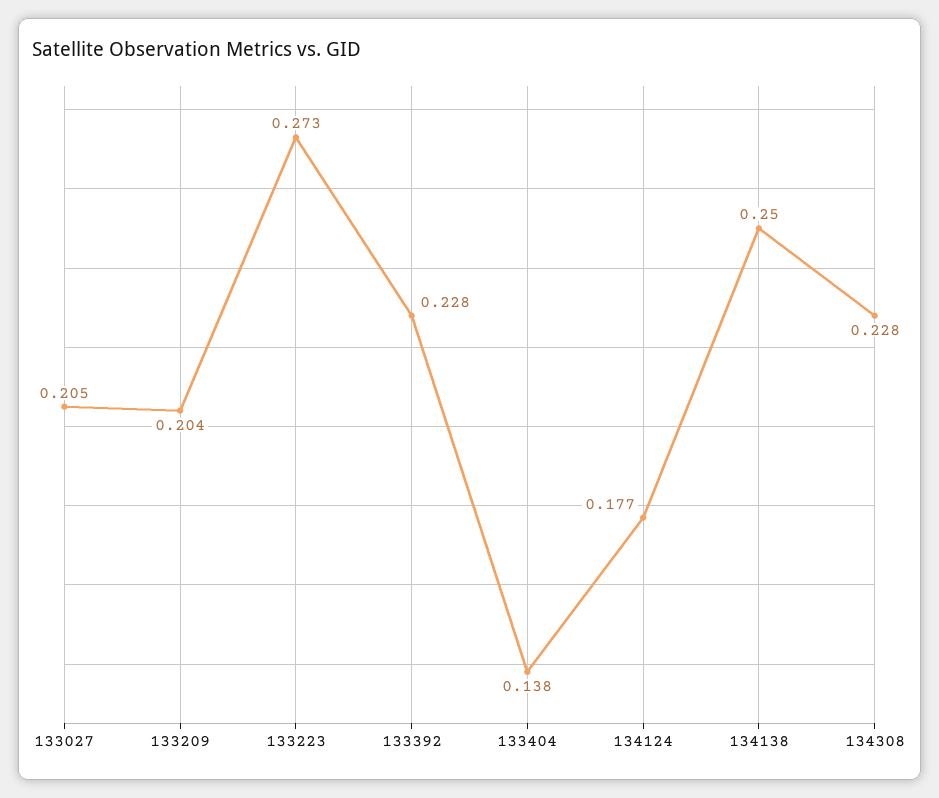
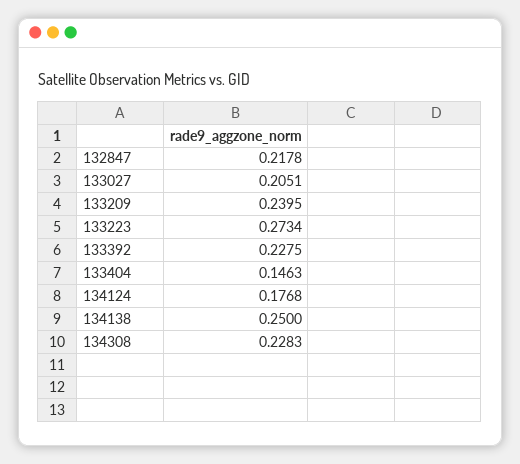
  {
    "133027": 0.2051,
-   "133209": 0.204,
+   "133209": 0.2395,
    "133223": 0.2734,
    "133392": 0.2275,
-   "133404": 0.138,
+   "133404": 0.1463,
    "134124": 0.1768,
    "134138": 0.25,
-   "134308": 0.2283
+   "134308": 0.2283,
+   "132847": 0.2178
  }

